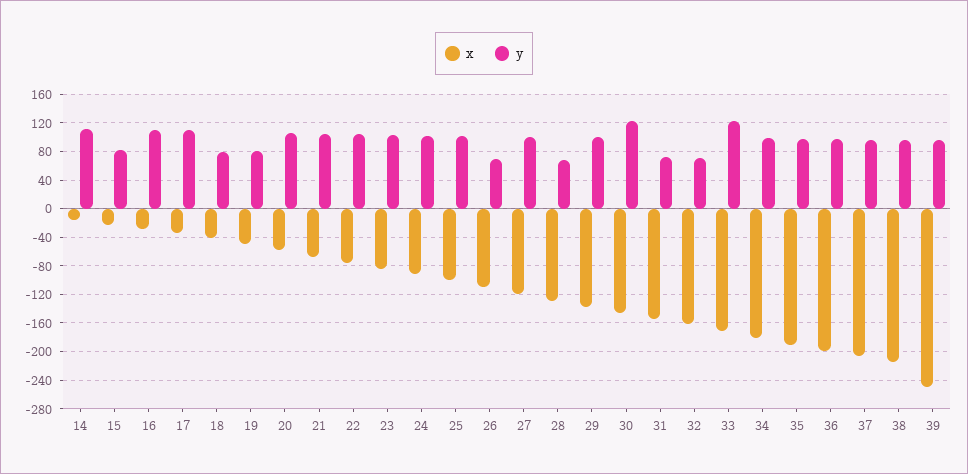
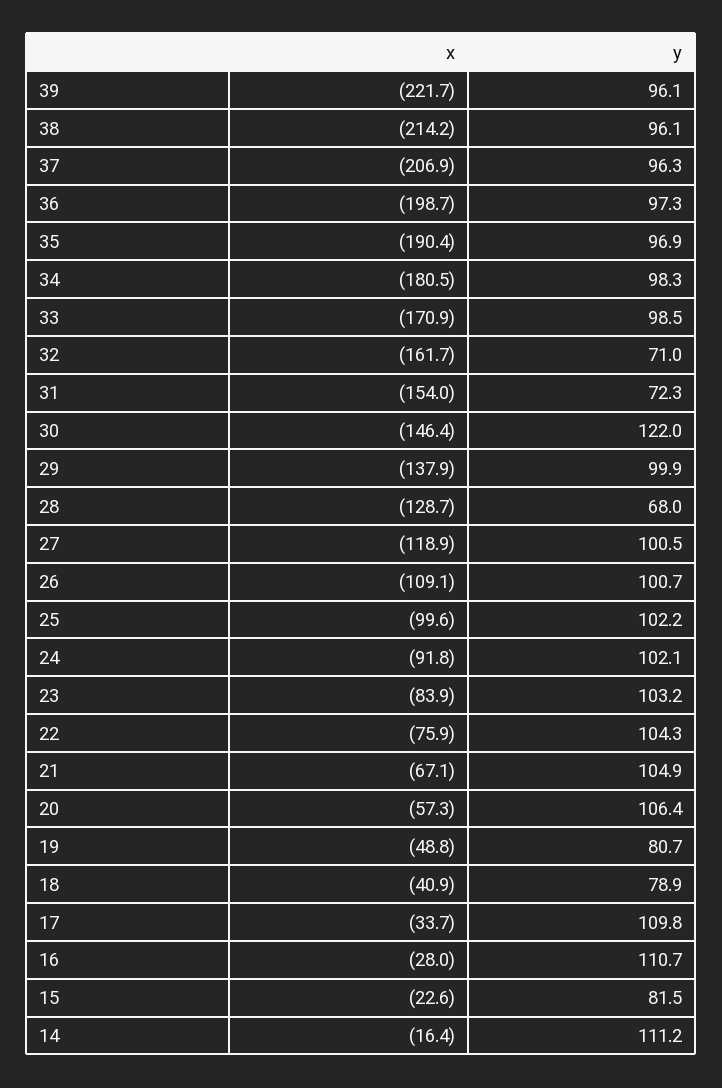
  {
    "x": {
      "14": -16.4,
      "15": -22.6,
      "16": -28,
      "17": -33.7,
      "18": -40.9,
      "19": -48.8,
      "20": -57.3,
      "21": -67.1,
      "22": -75.9,
      "23": -83.9,
      "24": -91.8,
      "25": -99.6,
      "26": -109.1,
      "27": -118.9,
      "28": -128.7,
      "29": -137.9,
      "30": -146.4,
      "31": -154,
      "32": -161.7,
      "33": -170.9,
      "34": -180.5,
      "35": -190.4,
      "36": -198.7,
      "37": -206.9,
      "38": -214.2,
-     "39": -250
+     "39": -221.7
    },
    "y": {
      "14": 111.2,
      "15": 81.5,
      "16": 110.7,
      "17": 109.8,
      "18": 78.9,
      "19": 80.7,
      "20": 106.4,
      "21": 104.9,
      "22": 104.3,
      "23": 103.2,
      "24": 102.1,
      "25": 102.2,
-     "26": 70,
+     "26": 100.7,
      "27": 100.5,
      "28": 68,
      "29": 99.9,
      "30": 122,
      "31": 72.3,
      "32": 71,
-     "33": 120,
+     "33": 98.5,
      "34": 98.3,
      "35": 96.9,
      "36": 97.3,
      "37": 96.3,
      "38": 96.1,
      "39": 96.1
    }
  }

